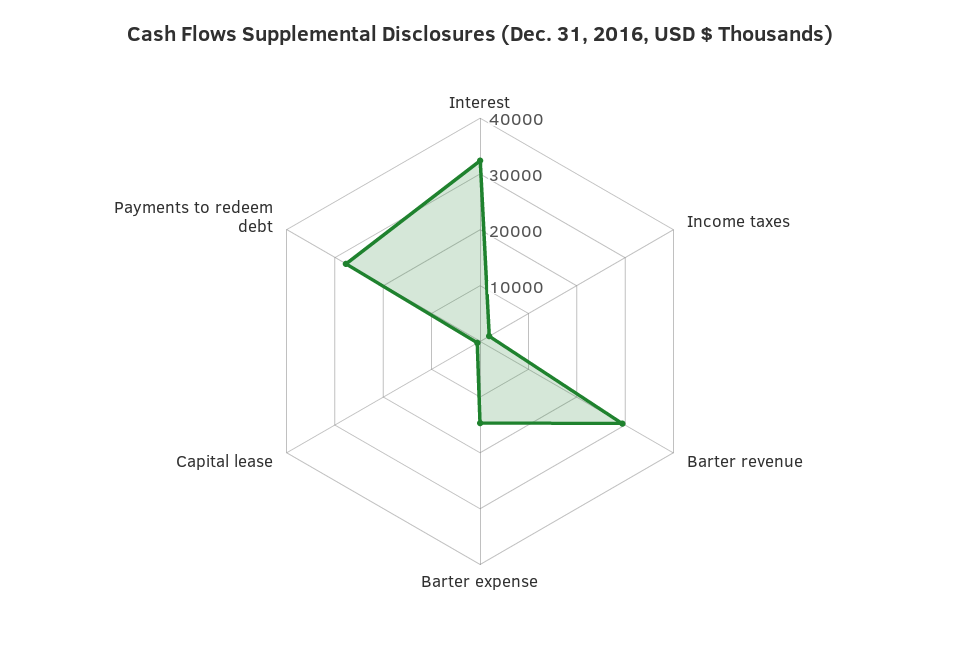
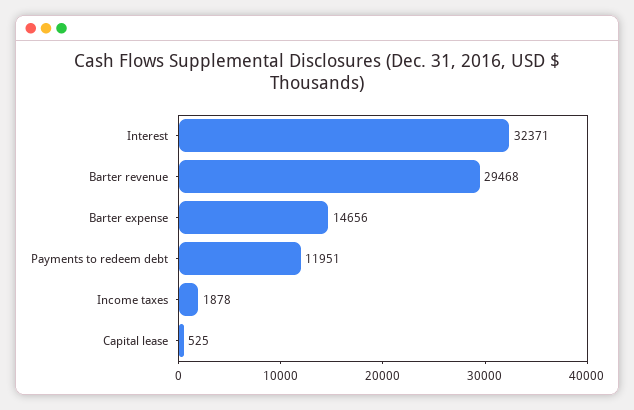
  {
    "Interest": 32371,
    "Income taxes": 1878,
    "Barter revenue": 29468,
    "Barter expense": 14656,
    "Capital lease": 525,
-   "Payments to redeem debt": 28000
+   "Payments to redeem debt": 11951
  }

